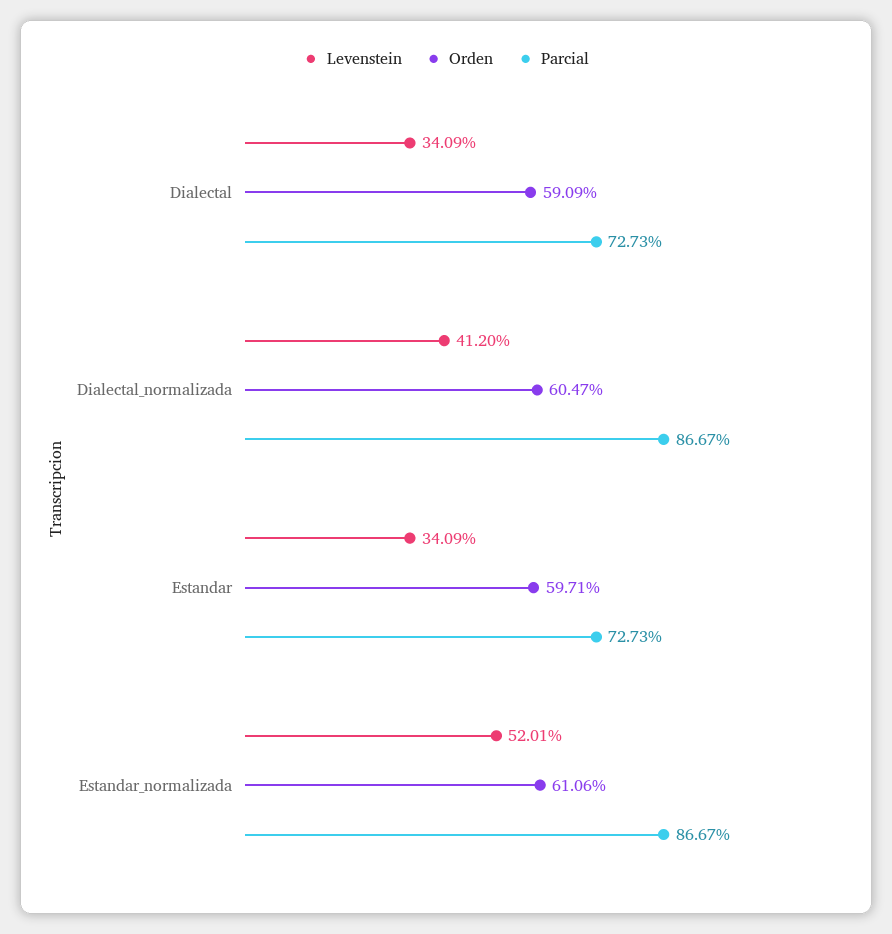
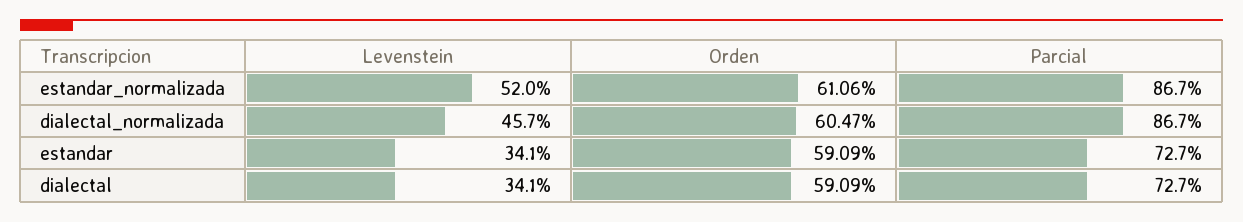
  {
    "Levenstein": {
      "Dialectal": 34.09,
-     "Dialectal_normalizada": 41.2,
+     "Dialectal_normalizada": 45.7,
      "Estandar": 34.09,
      "Estandar_normalizada": 52.01
    },
    "Orden": {
      "Dialectal": 59.09,
      "Dialectal_normalizada": 60.47,
-     "Estandar": 59.71,
+     "Estandar": 59.09,
      "Estandar_normalizada": 61.06
    },
    "Parcial": {
      "Dialectal": 72.73,
      "Dialectal_normalizada": 86.67,
      "Estandar": 72.73,
      "Estandar_normalizada": 86.67
    }
  }

